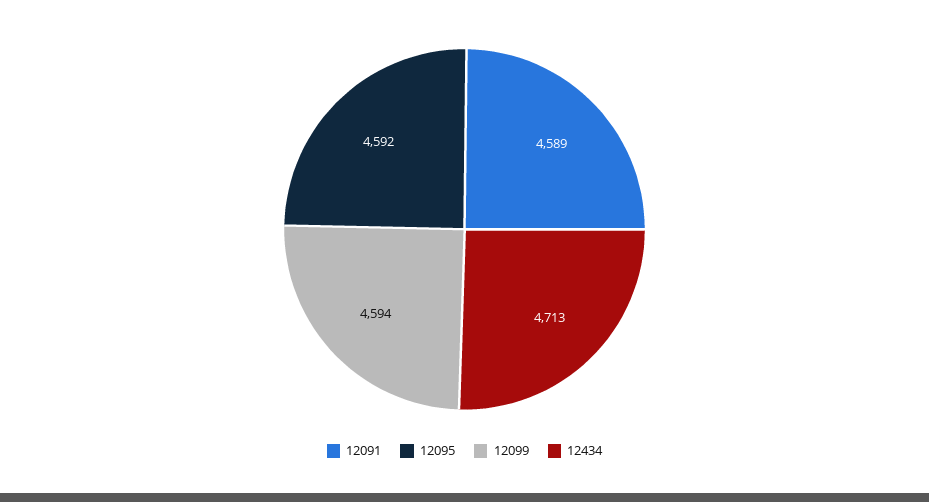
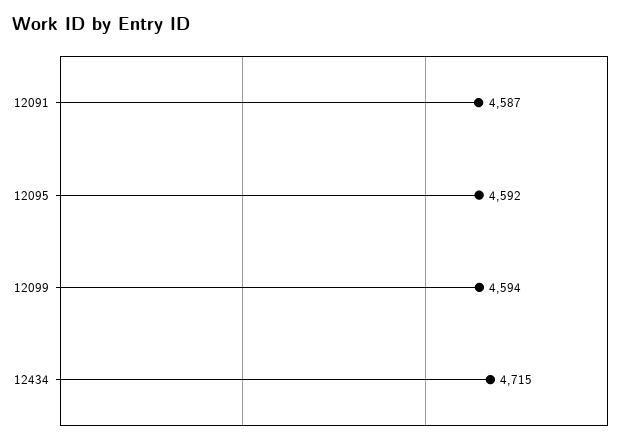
  {
-   "12091": 4589,
+   "12091": 4587,
    "12095": 4592,
    "12099": 4594,
-   "12434": 4713
+   "12434": 4715
  }

